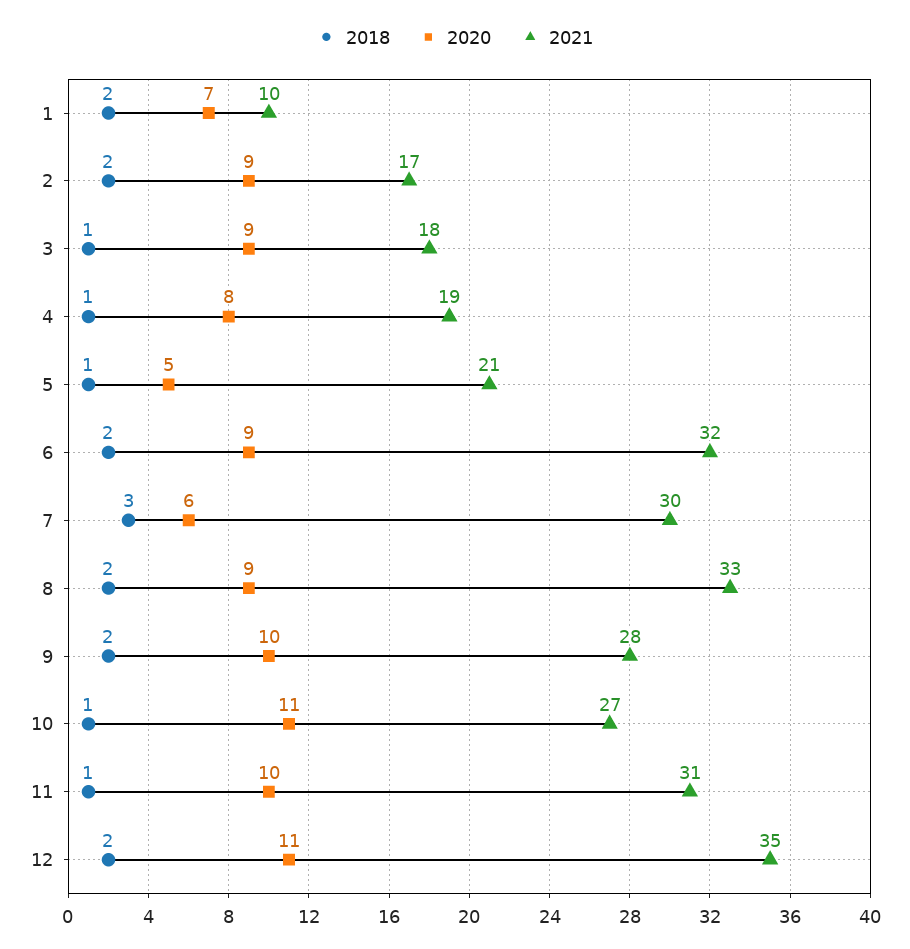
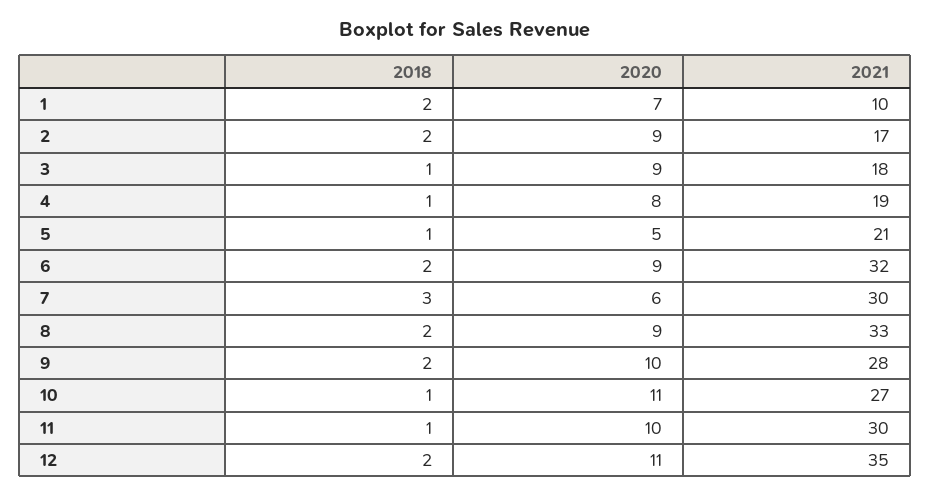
  {
    "2018": {
      "1": 2,
      "2": 2,
      "3": 1,
      "4": 1,
      "5": 1,
      "6": 2,
      "7": 3,
      "8": 2,
      "9": 2,
      "10": 1,
      "11": 1,
      "12": 2
    },
    "2020": {
      "1": 7,
      "2": 9,
      "3": 9,
      "4": 8,
      "5": 5,
      "6": 9,
      "7": 6,
      "8": 9,
      "9": 10,
      "10": 11,
      "11": 10,
      "12": 11
    },
    "2021": {
      "1": 10,
      "2": 17,
      "3": 18,
      "4": 19,
      "5": 21,
      "6": 32,
      "7": 30,
      "8": 33,
      "9": 28,
      "10": 27,
-     "11": 31,
+     "11": 30,
      "12": 35
    }
  }

